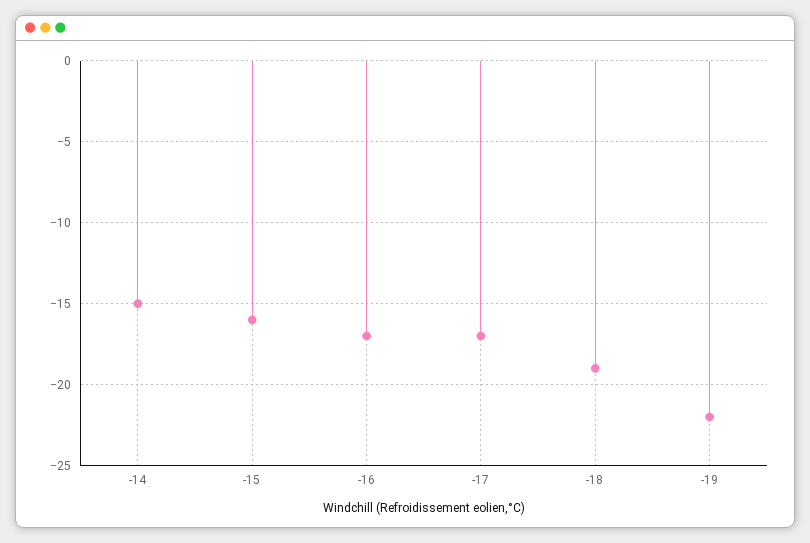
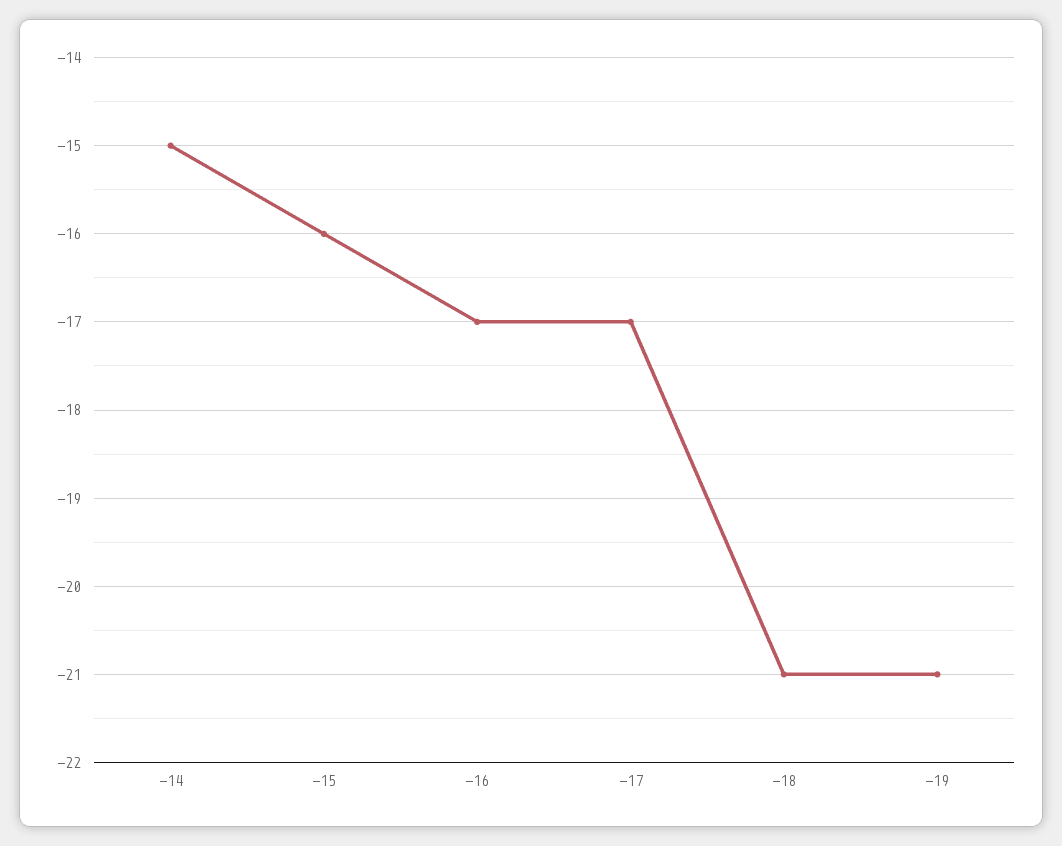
  {
    "-14": -15,
    "-15": -16,
    "-16": -17,
    "-17": -17,
-   "-18": -19,
+   "-18": -21,
-   "-19": -22
+   "-19": -21
  }

